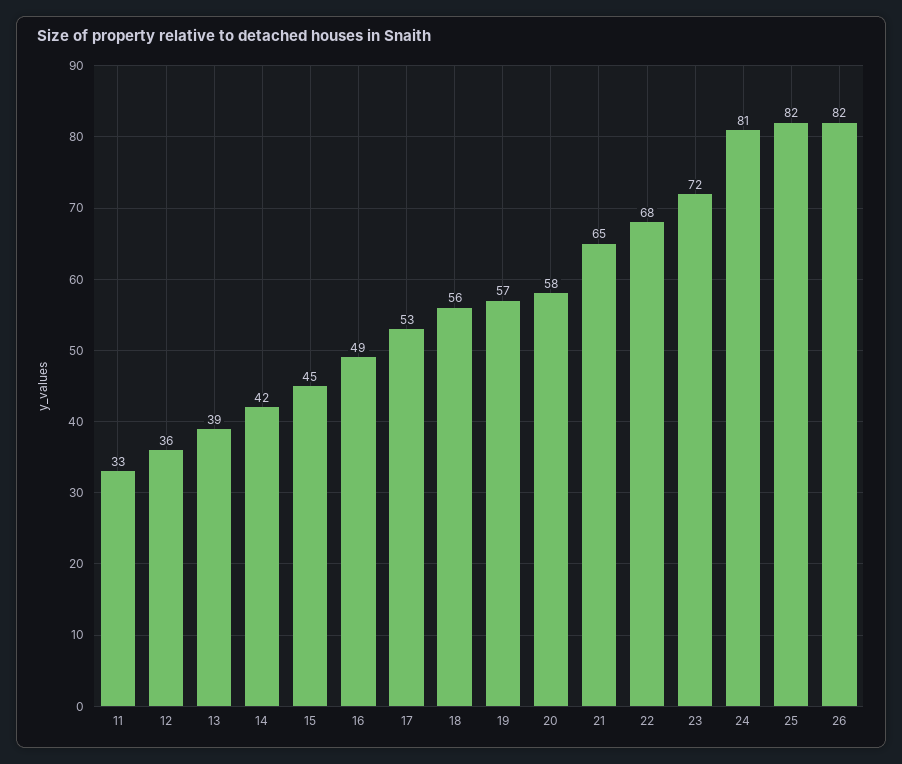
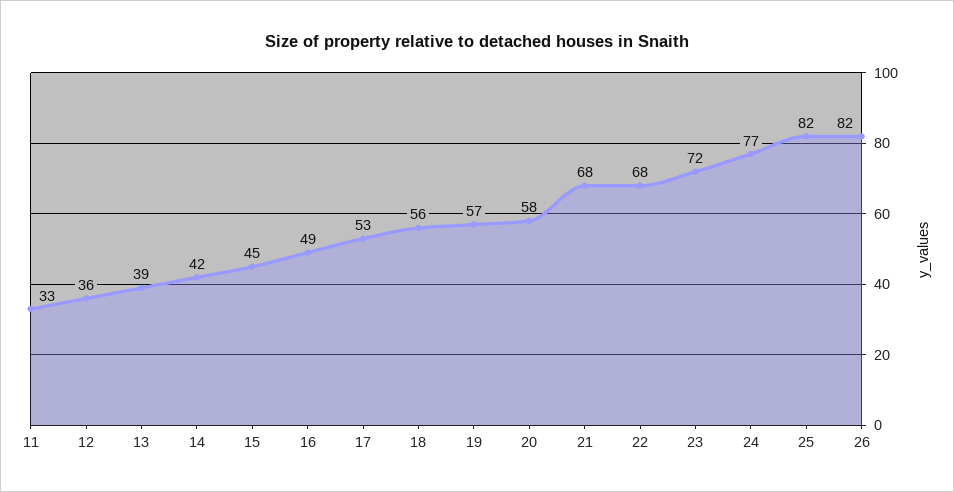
  {
    "11": 33,
    "12": 36,
    "13": 39,
    "14": 42,
    "15": 45,
    "16": 49,
    "17": 53,
    "18": 56,
    "19": 57,
    "20": 58,
-   "21": 65,
+   "21": 68,
    "22": 68,
    "23": 72,
-   "24": 81,
+   "24": 77,
    "25": 82,
    "26": 82
  }

